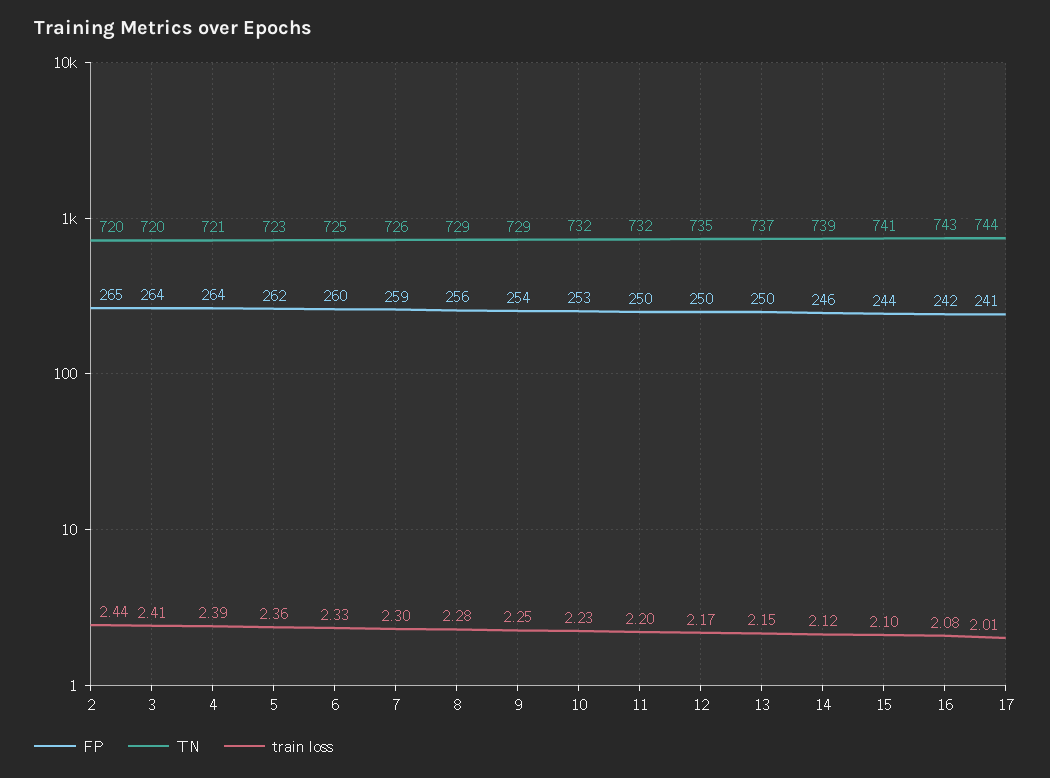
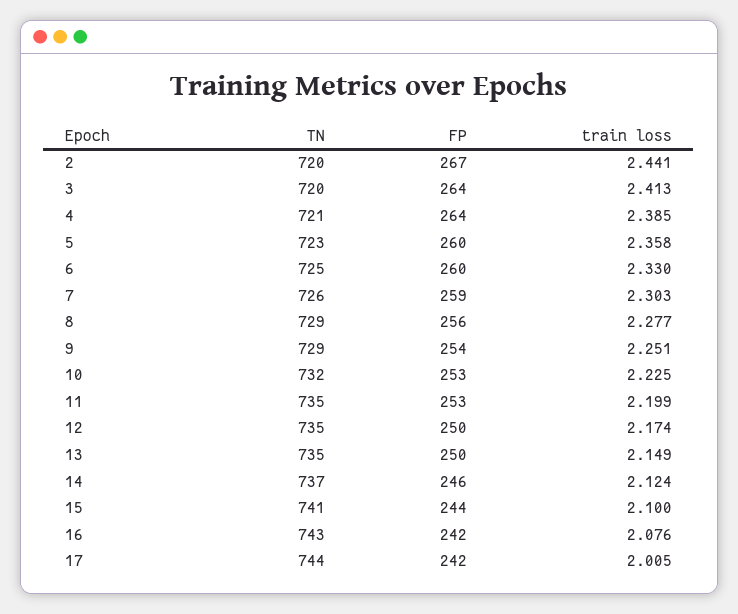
  {
    "FP": {
-     "2": 265,
+     "2": 267,
      "3": 264,
      "4": 264,
-     "5": 262,
+     "5": 260,
      "6": 260,
      "7": 259,
      "8": 256,
      "9": 254,
      "10": 253,
-     "11": 250,
+     "11": 253,
      "12": 250,
      "13": 250,
      "14": 246,
      "15": 244,
      "16": 242,
-     "17": 241
+     "17": 242
    },
    "TN": {
      "2": 720,
      "3": 720,
      "4": 721,
      "5": 723,
      "6": 725,
      "7": 726,
      "8": 729,
      "9": 729,
      "10": 732,
-     "11": 732,
+     "11": 735,
      "12": 735,
-     "13": 737,
+     "13": 735,
-     "14": 739,
+     "14": 737,
      "15": 741,
      "16": 743,
      "17": 744
    },
    "train loss": {
      "2": 2.441,
      "3": 2.413,
      "4": 2.385,
      "5": 2.358,
      "6": 2.33,
      "7": 2.303,
      "8": 2.277,
      "9": 2.251,
      "10": 2.225,
      "11": 2.199,
      "12": 2.174,
      "13": 2.149,
      "14": 2.124,
      "15": 2.1,
      "16": 2.076,
      "17": 2.005
    }
  }

